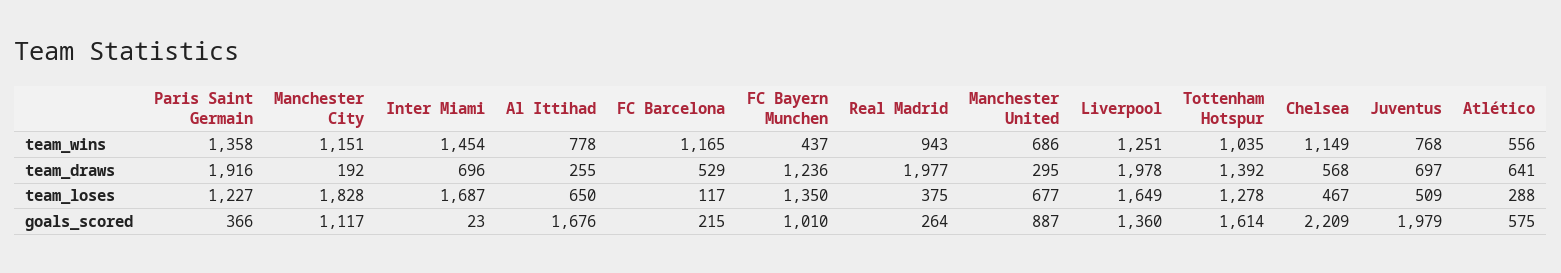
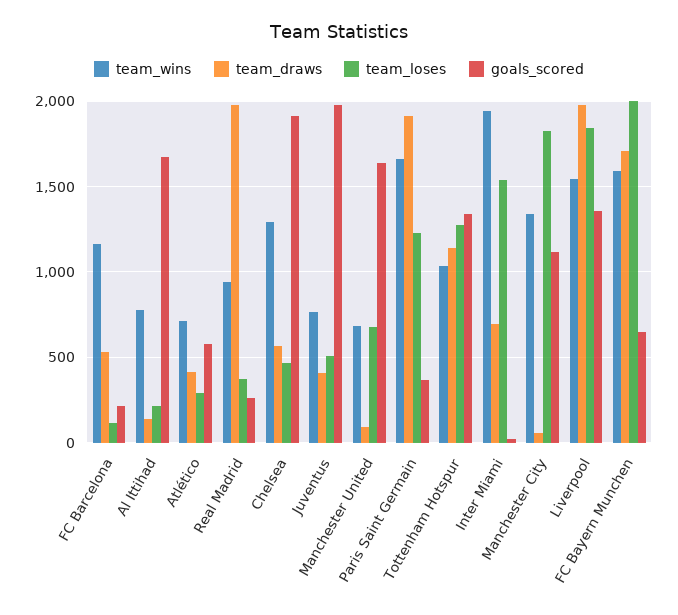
  {
    "team_wins": {
-     "Paris Saint Germain": 1358,
+     "Paris Saint Germain": 1650,
-     "Manchester City": 1151,
+     "Manchester City": 1350,
-     "Inter Miami": 1454,
+     "Inter Miami": 1950,
      "Al Ittihad": 778,
      "FC Barcelona": 1165,
-     "FC Bayern Munchen": 437,
+     "FC Bayern Munchen": 1600,
      "Real Madrid": 943,
      "Manchester United": 686,
-     "Liverpool": 1251,
+     "Liverpool": 1550,
      "Tottenham Hotspur": 1035,
-     "Chelsea": 1149,
+     "Chelsea": 1300,
      "Juventus": 768,
-     "Atlético": 556
+     "Atlético": 700
    },
    "team_draws": {
      "Paris Saint Germain": 1916,
-     "Manchester City": 192,
+     "Manchester City": 50,
      "Inter Miami": 696,
-     "Al Ittihad": 255,
+     "Al Ittihad": 150,
      "FC Barcelona": 529,
-     "FC Bayern Munchen": 1236,
+     "FC Bayern Munchen": 1700,
      "Real Madrid": 1977,
-     "Manchester United": 295,
+     "Manchester United": 100,
      "Liverpool": 1978,
-     "Tottenham Hotspur": 1392,
+     "Tottenham Hotspur": 1150,
      "Chelsea": 568,
-     "Juventus": 697,
+     "Juventus": 400,
-     "Atlético": 641
+     "Atlético": 400
    },
    "team_loses": {
      "Paris Saint Germain": 1227,
      "Manchester City": 1828,
-     "Inter Miami": 1687,
+     "Inter Miami": 1550,
-     "Al Ittihad": 650,
+     "Al Ittihad": 200,
      "FC Barcelona": 117,
-     "FC Bayern Munchen": 1350,
+     "FC Bayern Munchen": 2000,
      "Real Madrid": 375,
      "Manchester United": 677,
-     "Liverpool": 1649,
+     "Liverpool": 1850,
      "Tottenham Hotspur": 1278,
      "Chelsea": 467,
      "Juventus": 509,
      "Atlético": 288
    },
    "goals_scored": {
      "Paris Saint Germain": 366,
      "Manchester City": 1117,
      "Inter Miami": 23,
      "Al Ittihad": 1676,
      "FC Barcelona": 215,
-     "FC Bayern Munchen": 1010,
+     "FC Bayern Munchen": 650,
      "Real Madrid": 264,
-     "Manchester United": 887,
+     "Manchester United": 1650,
      "Liverpool": 1360,
-     "Tottenham Hotspur": 1614,
+     "Tottenham Hotspur": 1350,
-     "Chelsea": 2209,
+     "Chelsea": 1900,
      "Juventus": 1979,
      "Atlético": 575
    }
  }

